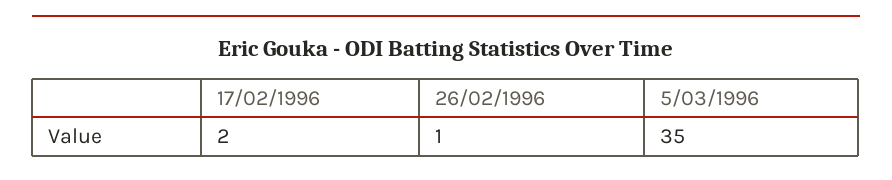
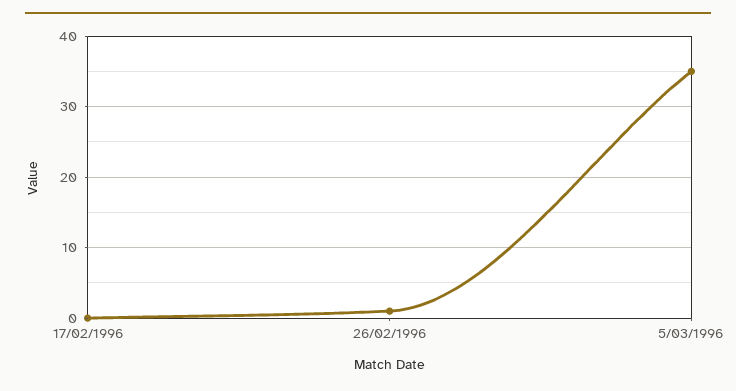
  {
-   "17/02/1996": 2,
+   "17/02/1996": 0,
    "26/02/1996": 1,
    "5/03/1996": 35
  }

